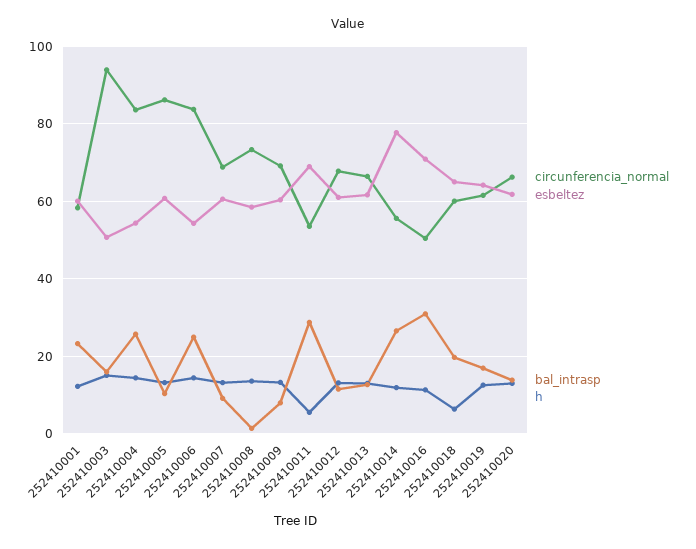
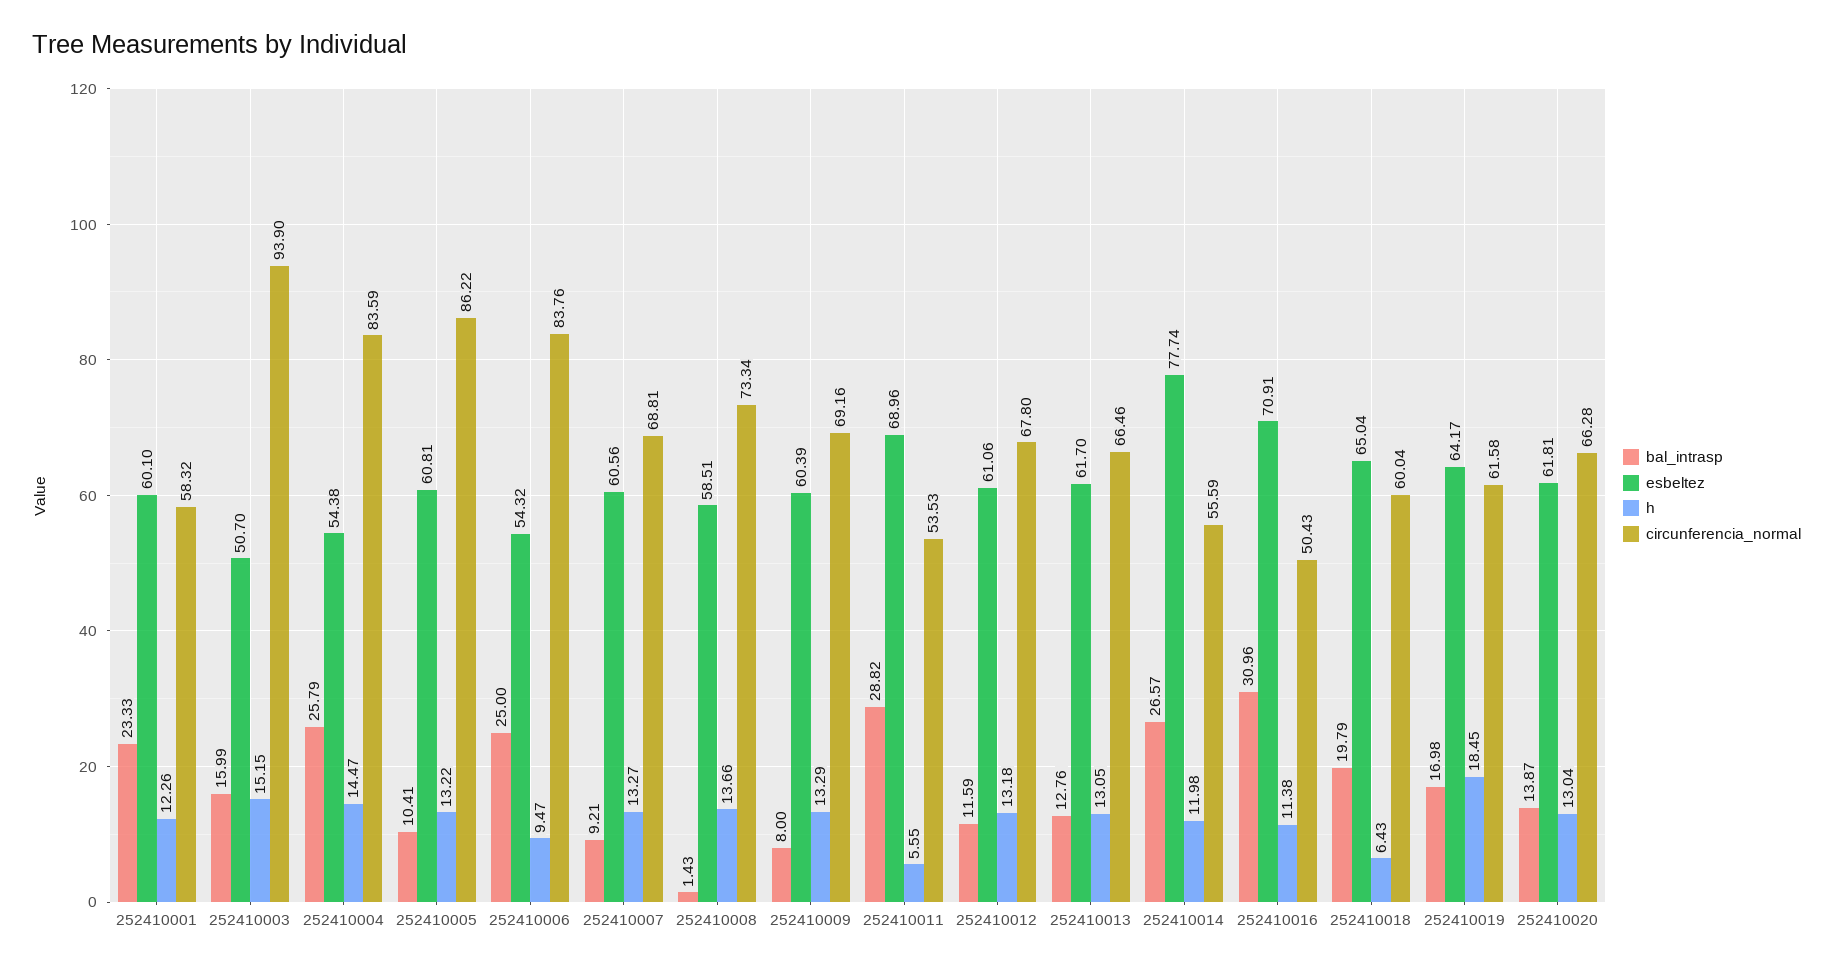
  {
    "circunferencia_normal": {
      "252410001": 58.32,
      "252410003": 93.9,
      "252410004": 83.59,
      "252410005": 86.22,
      "252410006": 83.76,
      "252410007": 68.81,
      "252410008": 73.34,
      "252410009": 69.16,
      "252410011": 53.53,
      "252410012": 67.8,
      "252410013": 66.46,
      "252410014": 55.59,
      "252410016": 50.43,
      "252410018": 60.04,
      "252410019": 61.58,
      "252410020": 66.28
    },
    "esbeltez": {
      "252410001": 60.1,
      "252410003": 50.7,
      "252410004": 54.38,
      "252410005": 60.81,
      "252410006": 54.32,
      "252410007": 60.56,
      "252410008": 58.51,
      "252410009": 60.39,
      "252410011": 68.96,
      "252410012": 61.06,
      "252410013": 61.7,
      "252410014": 77.74,
      "252410016": 70.91,
      "252410018": 65.04,
      "252410019": 64.17,
      "252410020": 61.81
    },
    "bal_intrasp": {
      "252410001": 23.33,
      "252410003": 15.99,
      "252410004": 25.79,
      "252410005": 10.41,
      "252410006": 25,
      "252410007": 9.21,
      "252410008": 1.43,
      "252410009": 8,
      "252410011": 28.82,
      "252410012": 11.59,
      "252410013": 12.76,
      "252410014": 26.57,
      "252410016": 30.96,
      "252410018": 19.79,
      "252410019": 16.98,
      "252410020": 13.87
    },
    "h": {
      "252410001": 12.26,
      "252410003": 15.15,
      "252410004": 14.47,
      "252410005": 13.22,
-     "252410006": 14,
+     "252410006": 9.47,
      "252410007": 13.27,
      "252410008": 13.66,
      "252410009": 13.29,
      "252410011": 5.55,
      "252410012": 13.18,
      "252410013": 13.05,
      "252410014": 11.98,
      "252410016": 11.38,
      "252410018": 6.43,
-     "252410019": 12,
+     "252410019": 18.45,
      "252410020": 13.04
    }
  }

